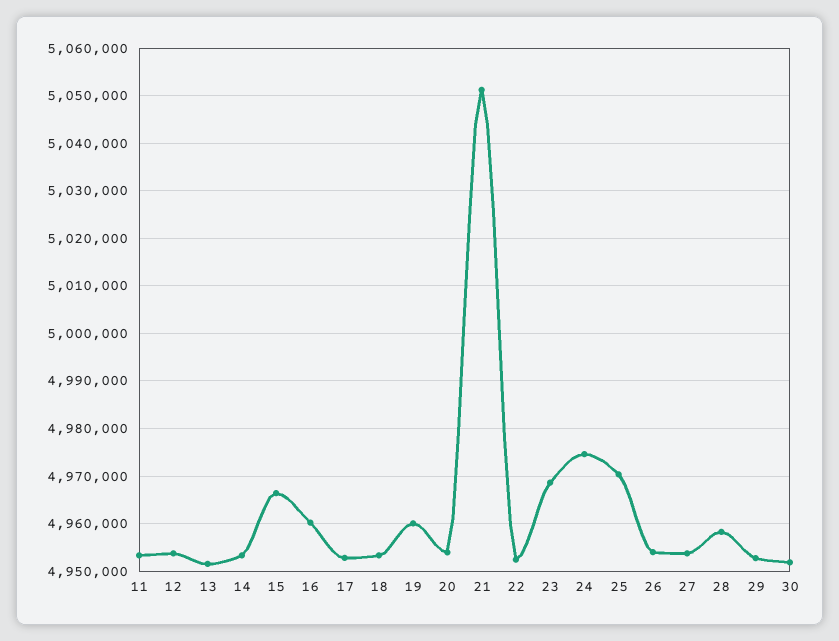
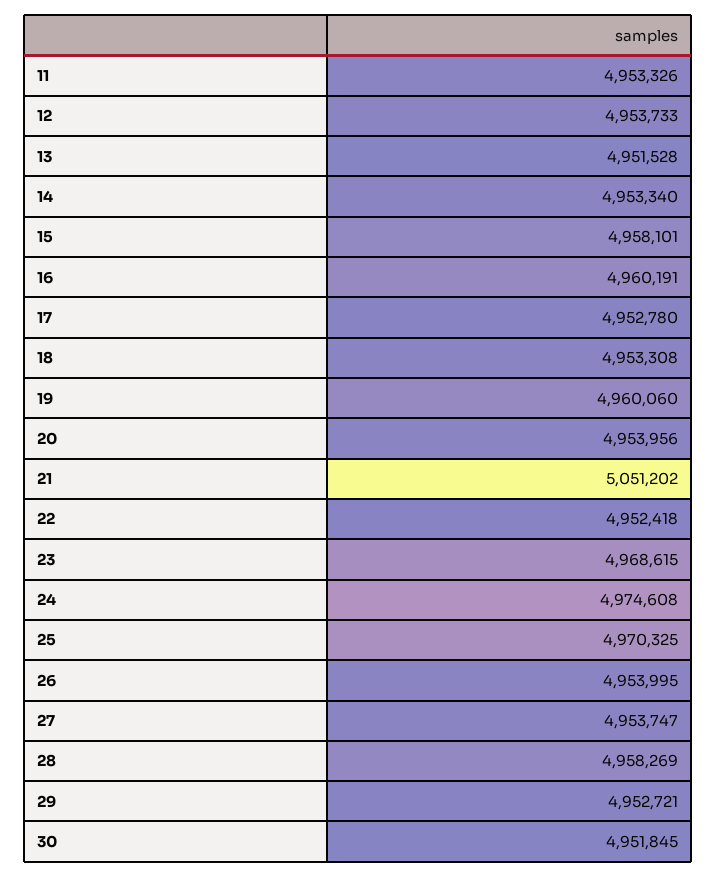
  {
    "11": 4953326,
    "12": 4953733,
    "13": 4951528,
    "14": 4953340,
-   "15": 4966000,
+   "15": 4958101,
    "16": 4960191,
    "17": 4952780,
    "18": 4953308,
    "19": 4960060,
    "20": 4953956,
    "21": 5051202,
    "22": 4952418,
    "23": 4968615,
    "24": 4974608,
    "25": 4970325,
    "26": 4953995,
    "27": 4953747,
    "28": 4958269,
    "29": 4952721,
    "30": 4951845
  }

